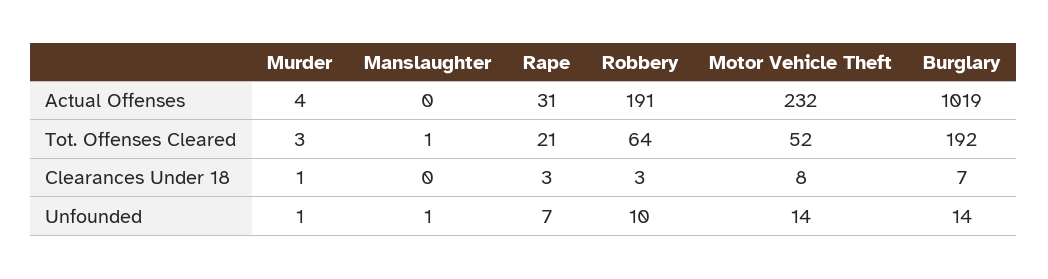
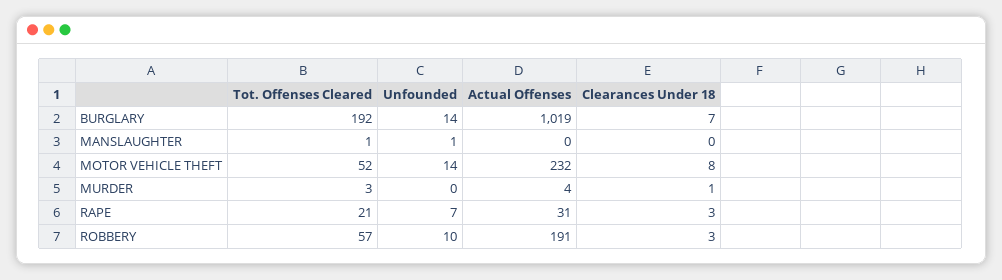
  {
    "Murder": {
      "Actual Offenses": 4,
      "Tot. Offenses Cleared": 3,
      "Clearances Under 18": 1,
-     "Unfounded": 1
+     "Unfounded": 0
    },
    "Manslaughter": {
      "Actual Offenses": 0,
      "Tot. Offenses Cleared": 1,
      "Clearances Under 18": 0,
      "Unfounded": 1
    },
    "Rape": {
      "Actual Offenses": 31,
      "Tot. Offenses Cleared": 21,
      "Clearances Under 18": 3,
      "Unfounded": 7
    },
    "Robbery": {
      "Actual Offenses": 191,
-     "Tot. Offenses Cleared": 64,
+     "Tot. Offenses Cleared": 57,
      "Clearances Under 18": 3,
      "Unfounded": 10
    },
    "Motor Vehicle Theft": {
      "Actual Offenses": 232,
      "Tot. Offenses Cleared": 52,
      "Clearances Under 18": 8,
      "Unfounded": 14
    },
    "Burglary": {
      "Actual Offenses": 1019,
      "Tot. Offenses Cleared": 192,
      "Clearances Under 18": 7,
      "Unfounded": 14
    }
  }

